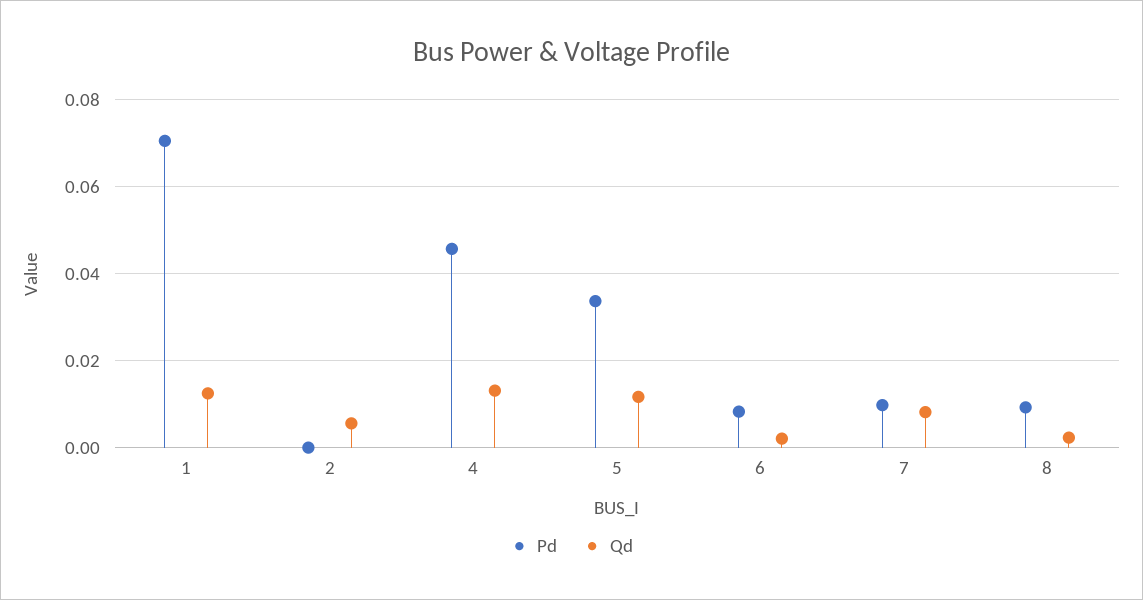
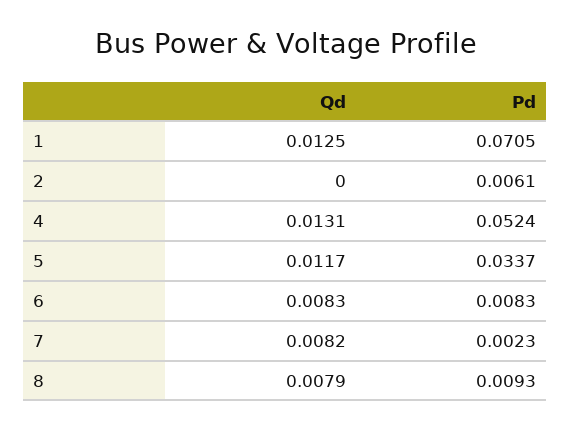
  {
    "Pd": {
      "1": 0.0705,
-     "2": 0,
+     "2": 0.0061,
-     "4": 0.046,
+     "4": 0.0524,
      "5": 0.0337,
      "6": 0.0083,
-     "7": 0.01,
+     "7": 0.0023,
      "8": 0.0093
    },
    "Qd": {
      "1": 0.0125,
-     "2": 0.006,
+     "2": 0,
      "4": 0.0131,
      "5": 0.0117,
-     "6": 0.002,
+     "6": 0.0083,
      "7": 0.0082,
-     "8": 0.002
+     "8": 0.0079
    }
  }

